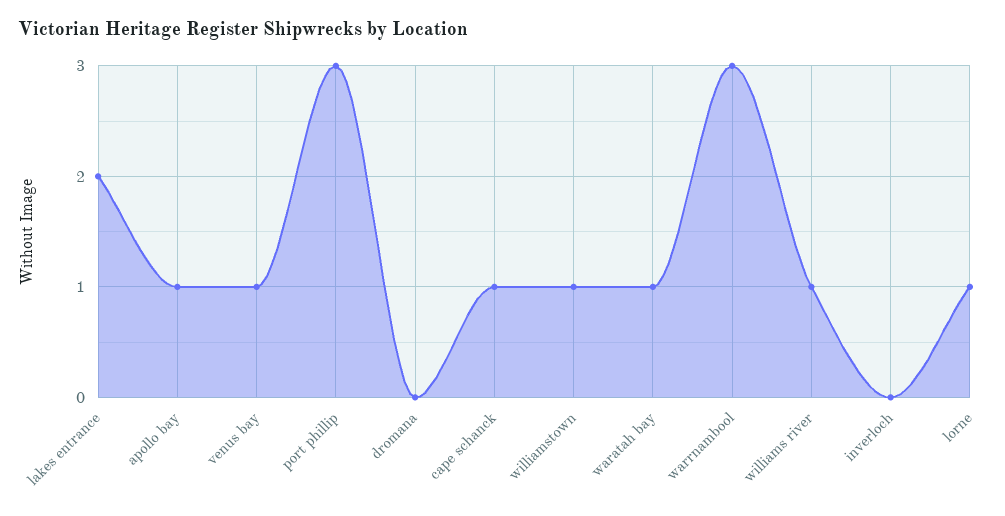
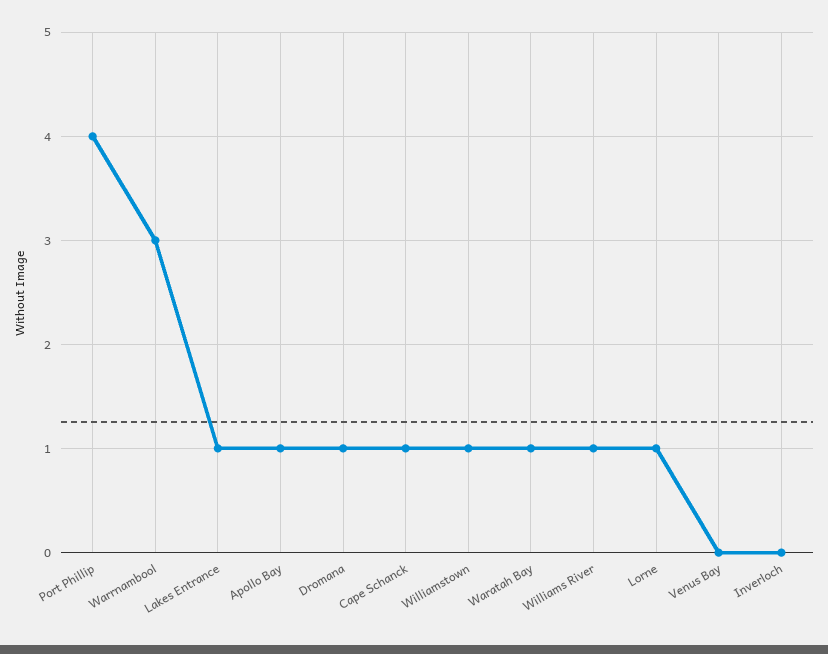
  {
-   "lakes entrance": 2,
+   "lakes entrance": 1,
    "apollo bay": 1,
-   "venus bay": 1,
+   "venus bay": 0,
-   "port phillip": 3,
+   "port phillip": 4,
-   "dromana": 0,
+   "dromana": 1,
    "cape schanck": 1,
    "williamstown": 1,
    "waratah bay": 1,
    "warrnambool": 3,
    "williams river": 1,
    "inverloch": 0,
    "lorne": 1
  }

